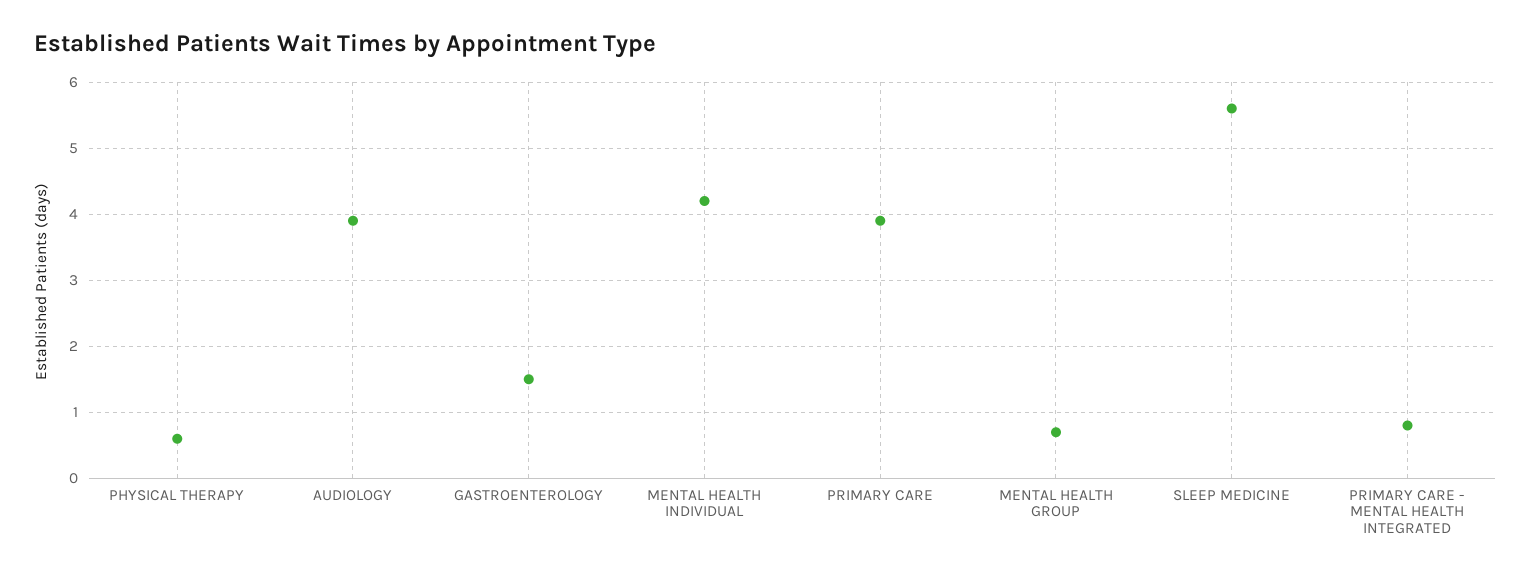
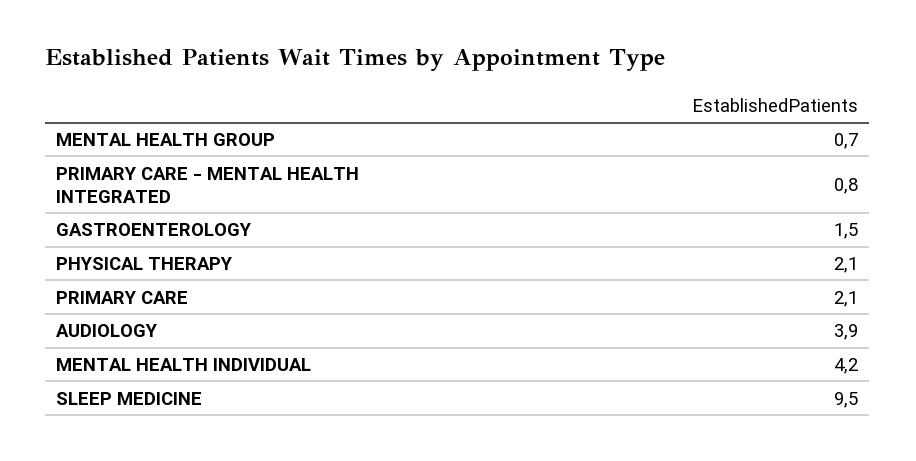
  {
-   "PHYSICAL THERAPY": 0.6,
+   "PHYSICAL THERAPY": 2.1,
    "AUDIOLOGY": 3.9,
    "GASTROENTEROLOGY": 1.5,
    "MENTAL HEALTH INDIVIDUAL": 4.2,
-   "PRIMARY CARE": 3.9,
+   "PRIMARY CARE": 2.1,
    "MENTAL HEALTH GROUP": 0.7,
-   "SLEEP MEDICINE": 5.6,
+   "SLEEP MEDICINE": 9.5,
    "PRIMARY CARE - MENTAL HEALTH INTEGRATED": 0.8
  }

